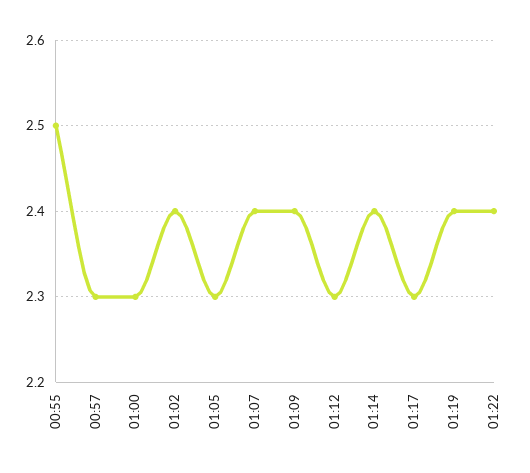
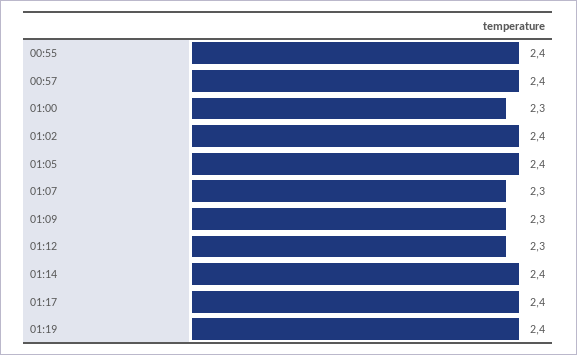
  {
-   "00:55": 2.5,
+   "00:55": 2.4,
-   "00:57": 2.3,
+   "00:57": 2.4,
    "01:00": 2.3,
    "01:02": 2.4,
-   "01:05": 2.3,
+   "01:05": 2.4,
-   "01:07": 2.4,
+   "01:07": 2.3,
-   "01:09": 2.4,
+   "01:09": 2.3,
    "01:12": 2.3,
    "01:14": 2.4,
-   "01:17": 2.3,
+   "01:17": 2.4,
-   "01:19": 2.4,
+   "01:19": 2.4
-   "01:22": 2.4
  }

